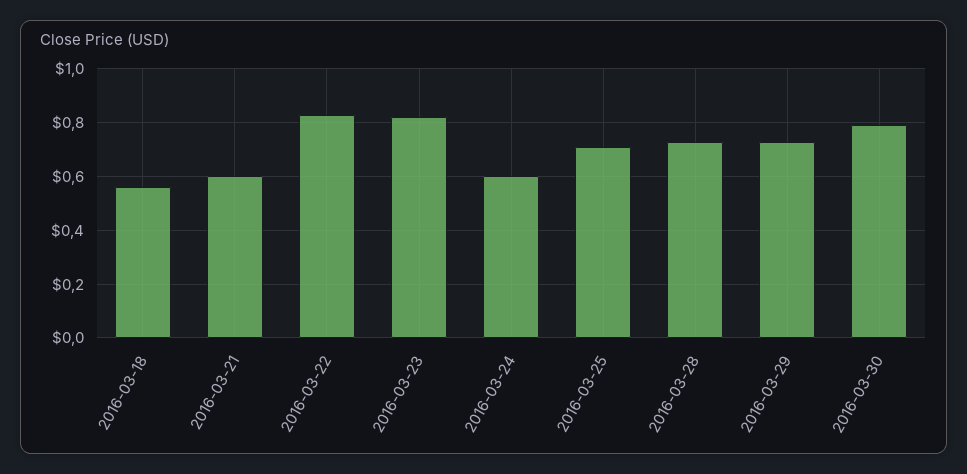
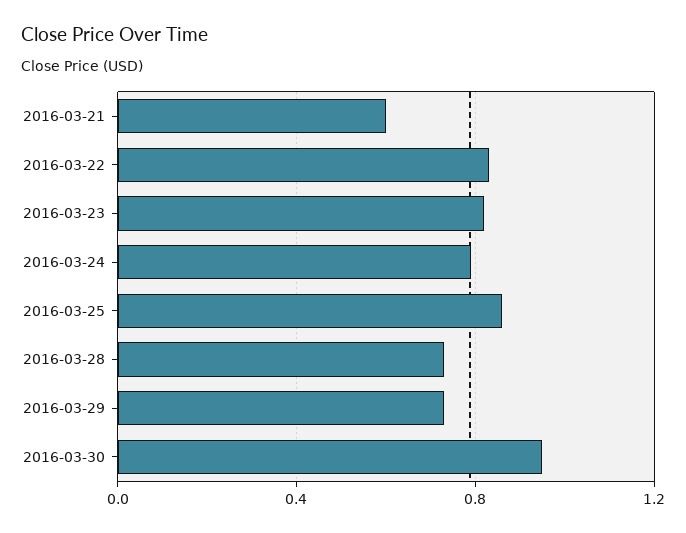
  {
-   "2016-03-18": 0.55,
    "2016-03-21": 0.6,
    "2016-03-22": 0.85,
    "2016-03-23": 0.8,
-   "2016-03-24": 0.6,
+   "2016-03-24": 0.8,
-   "2016-03-25": 0.7,
+   "2016-03-25": 0.85,
    "2016-03-28": 0.75,
    "2016-03-29": 0.75,
-   "2016-03-30": 0.8
+   "2016-03-30": 0.95
  }

